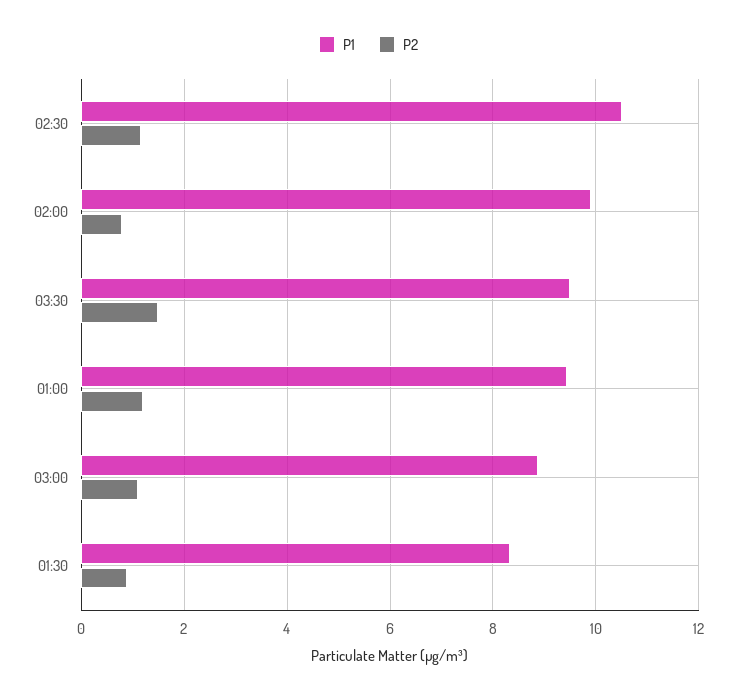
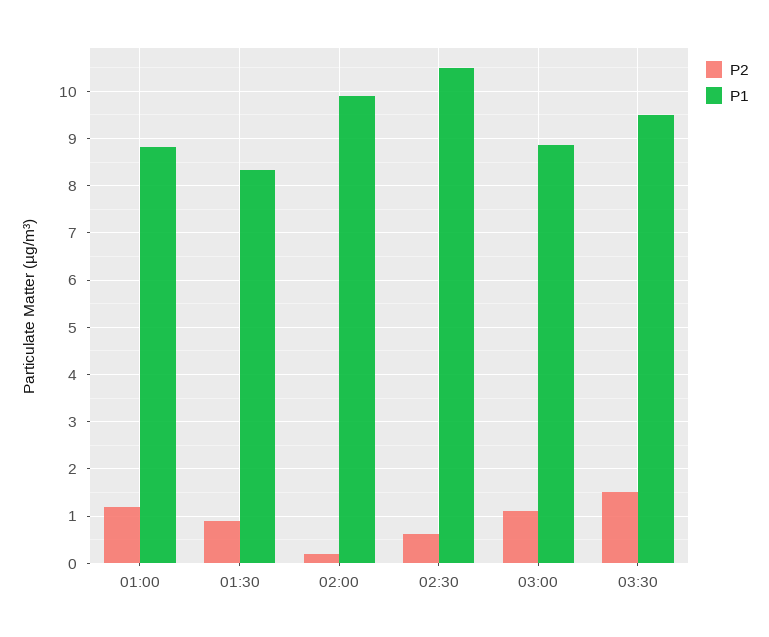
  {
    "P1": {
      "02:30": 10.6,
      "02:00": 10,
      "03:30": 9.6,
-     "01:00": 9.4,
+     "01:00": 8.8,
      "03:00": 8.8,
      "01:30": 8.4
    },
    "P2": {
-     "02:30": 1.2,
+     "02:30": 0.6,
-     "02:00": 0.8,
+     "02:00": 0.2,
      "03:30": 1.6,
      "01:00": 1.2,
      "03:00": 1.2,
      "01:30": 1
    }
  }

